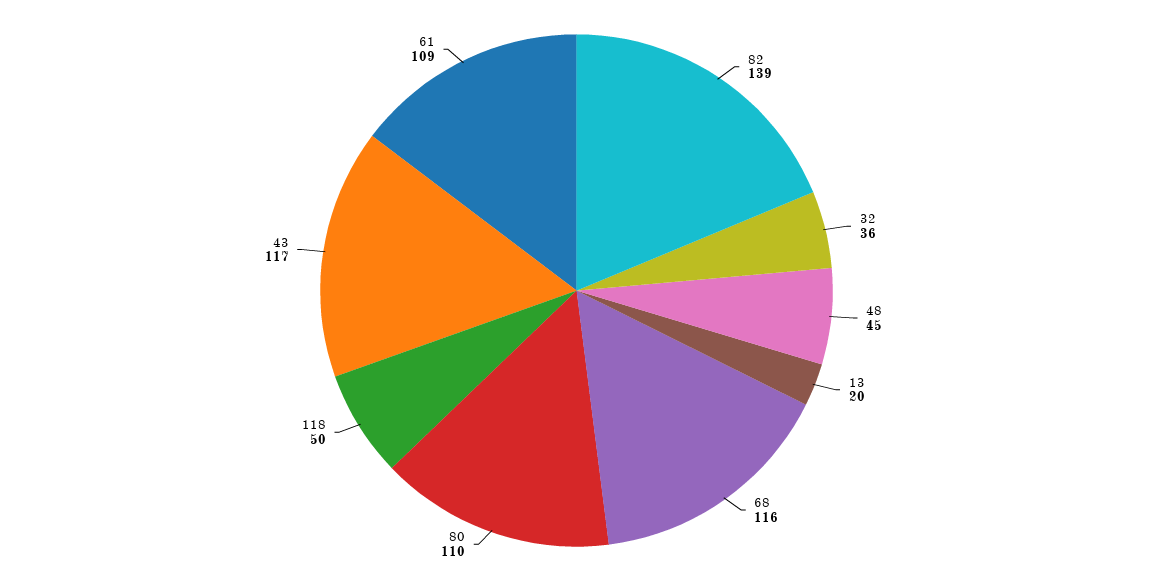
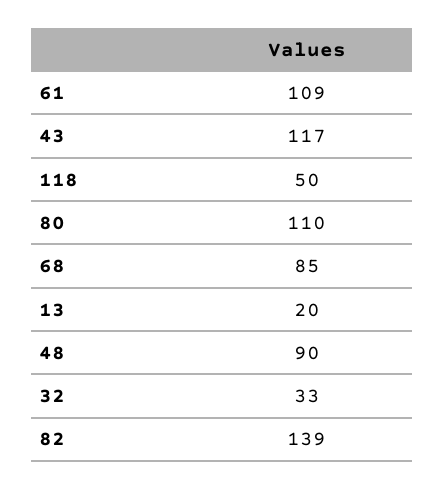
  {
    "82": 139,
-   "32": 36,
+   "32": 33,
-   "48": 45,
+   "48": 90,
    "13": 20,
-   "68": 116,
+   "68": 85,
    "80": 110,
    "118": 50,
    "43": 117,
    "61": 109
  }

